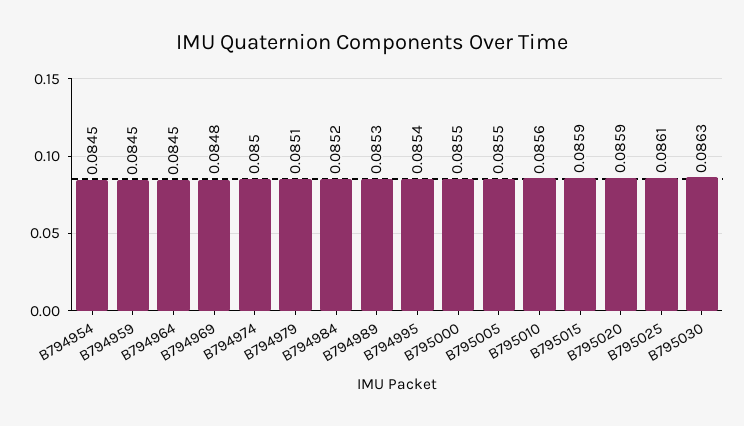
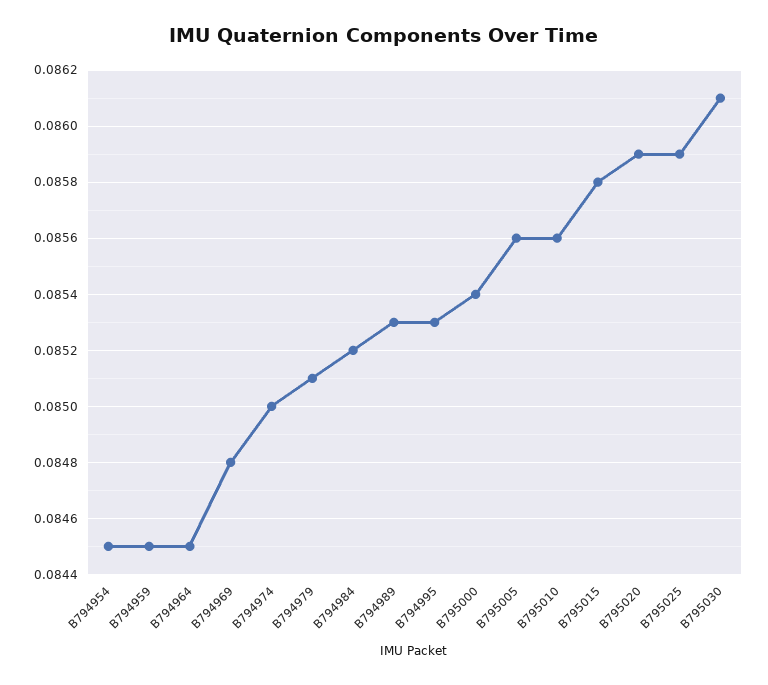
  {
    "B794954": 0.0845,
    "B794959": 0.0845,
    "B794964": 0.0845,
    "B794969": 0.0848,
    "B794974": 0.085,
    "B794979": 0.0851,
    "B794984": 0.0852,
    "B794989": 0.0853,
-   "B794995": 0.0854,
+   "B794995": 0.0853,
-   "B795000": 0.0855,
+   "B795000": 0.0854,
-   "B795005": 0.0855,
+   "B795005": 0.0856,
    "B795010": 0.0856,
-   "B795015": 0.0859,
+   "B795015": 0.0858,
    "B795020": 0.0859,
-   "B795025": 0.0861,
+   "B795025": 0.0859,
-   "B795030": 0.0863
+   "B795030": 0.0861
  }

